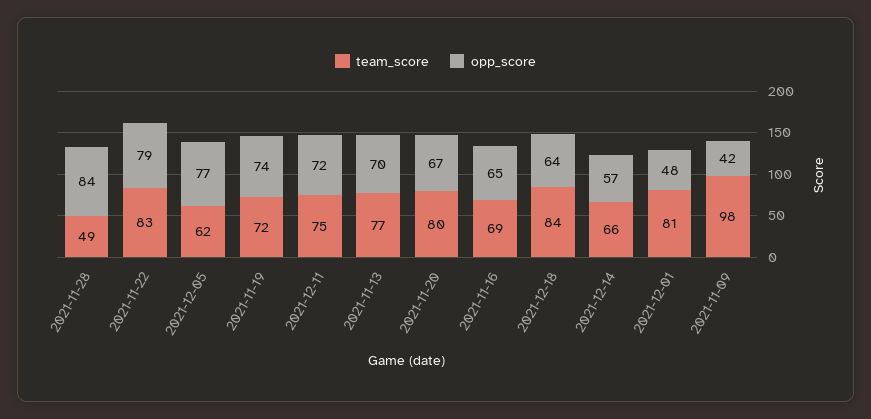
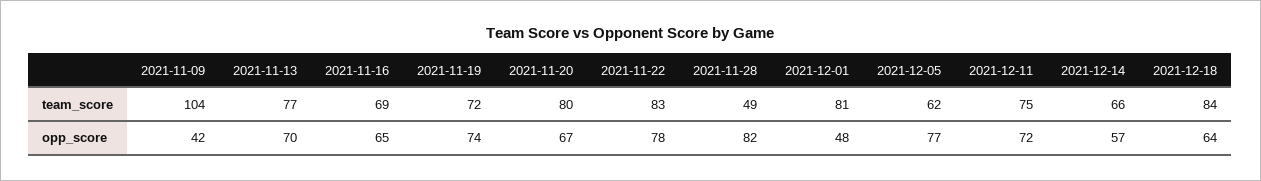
  {
    "team_score": {
      "2021-11-28": 49,
      "2021-11-22": 83,
      "2021-12-05": 62,
      "2021-11-19": 72,
      "2021-12-11": 75,
      "2021-11-13": 77,
      "2021-11-20": 80,
      "2021-11-16": 69,
      "2021-12-18": 84,
      "2021-12-14": 66,
      "2021-12-01": 81,
-     "2021-11-09": 98
+     "2021-11-09": 104
    },
    "opp_score": {
-     "2021-11-28": 84,
+     "2021-11-28": 82,
-     "2021-11-22": 79,
+     "2021-11-22": 78,
      "2021-12-05": 77,
      "2021-11-19": 74,
      "2021-12-11": 72,
      "2021-11-13": 70,
      "2021-11-20": 67,
      "2021-11-16": 65,
      "2021-12-18": 64,
      "2021-12-14": 57,
      "2021-12-01": 48,
      "2021-11-09": 42
    }
  }

